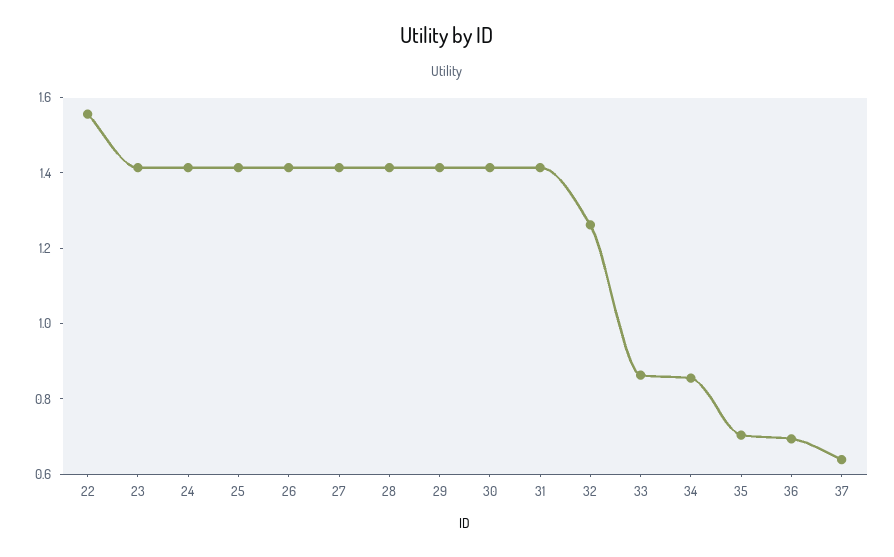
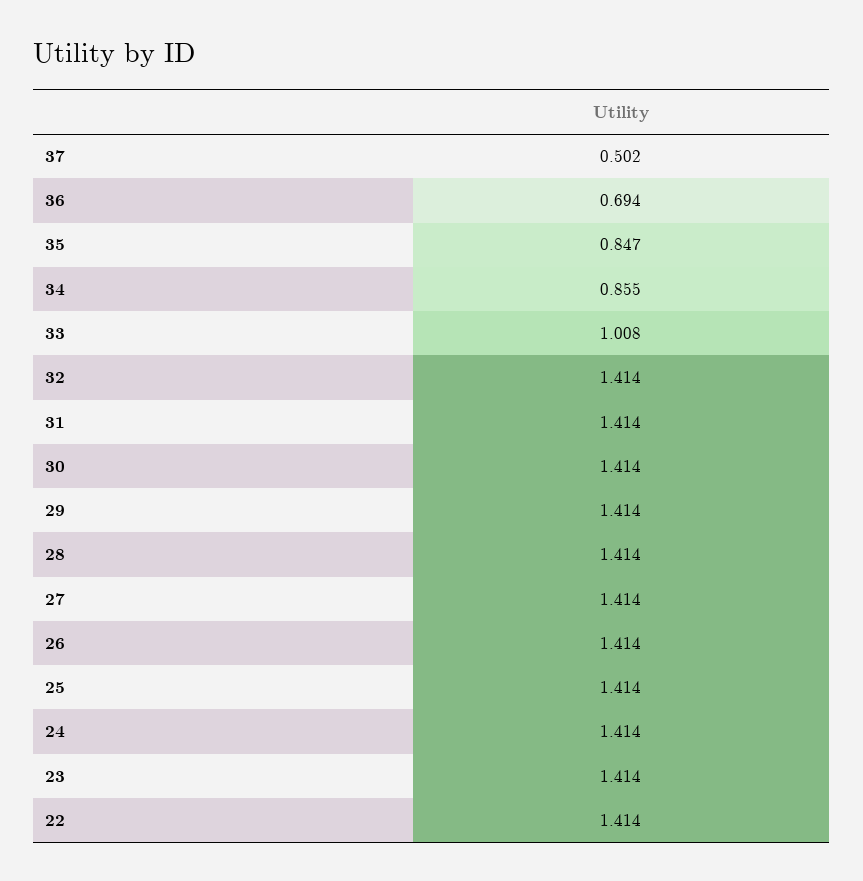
  {
-   "22": 1.55,
+   "22": 1.414,
    "23": 1.414,
    "24": 1.414,
    "25": 1.414,
    "26": 1.414,
    "27": 1.414,
    "28": 1.414,
    "29": 1.414,
    "30": 1.414,
    "31": 1.414,
-   "32": 1.25,
+   "32": 1.414,
-   "33": 0.85,
+   "33": 1.008,
    "34": 0.855,
-   "35": 0.7,
+   "35": 0.847,
    "36": 0.694,
-   "37": 0.65
+   "37": 0.502
  }

